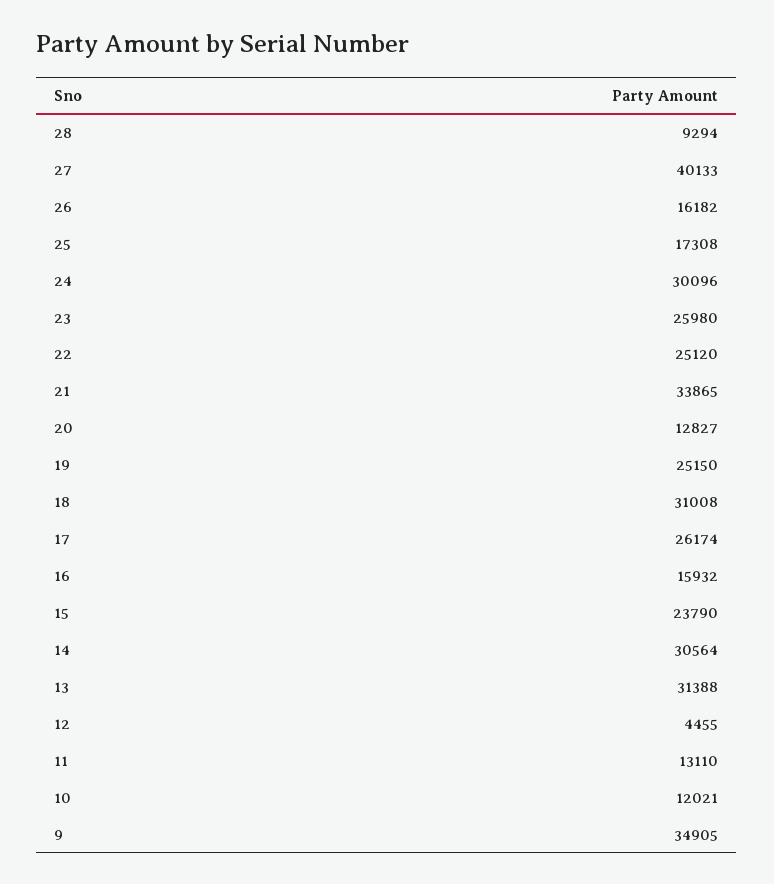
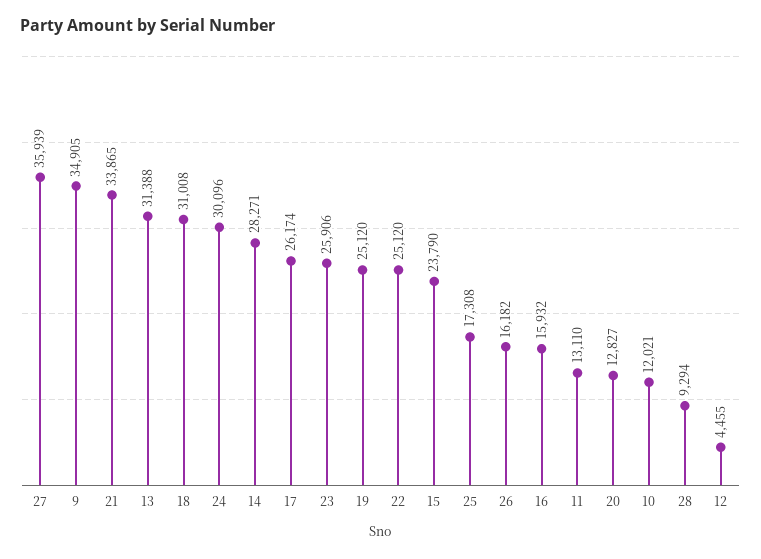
  {
    "28": 9294,
-   "27": 40133,
+   "27": 35939,
    "26": 16182,
    "25": 17308,
    "24": 30096,
-   "23": 25980,
+   "23": 25906,
    "22": 25120,
    "21": 33865,
    "20": 12827,
-   "19": 25150,
+   "19": 25120,
    "18": 31008,
    "17": 26174,
    "16": 15932,
    "15": 23790,
-   "14": 30564,
+   "14": 28271,
    "13": 31388,
    "12": 4455,
    "11": 13110,
    "10": 12021,
    "9": 34905
  }

